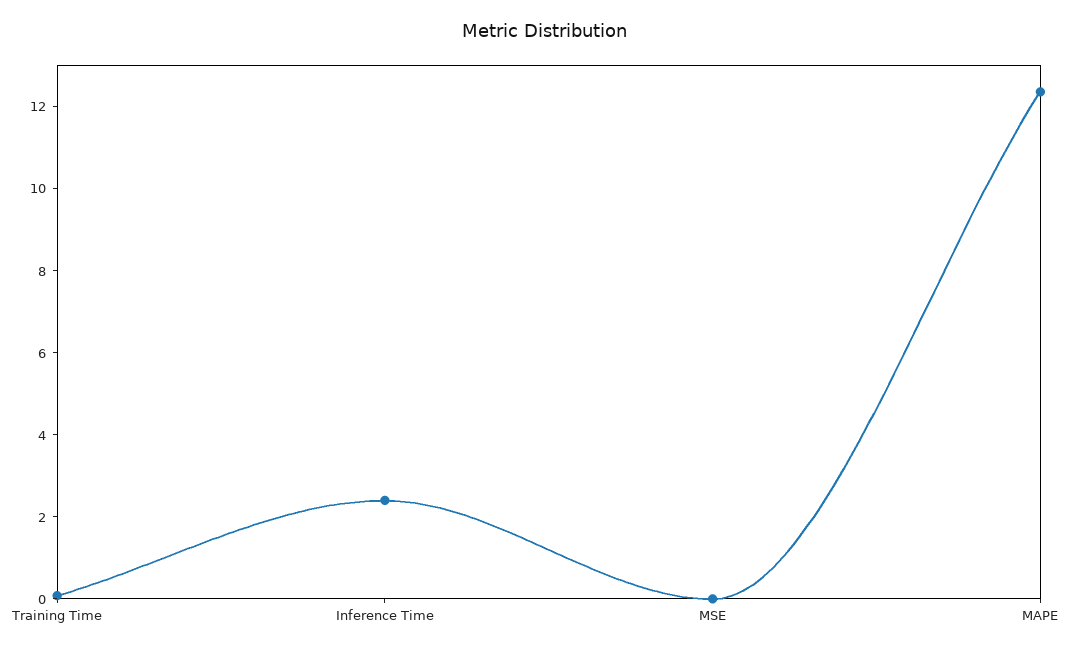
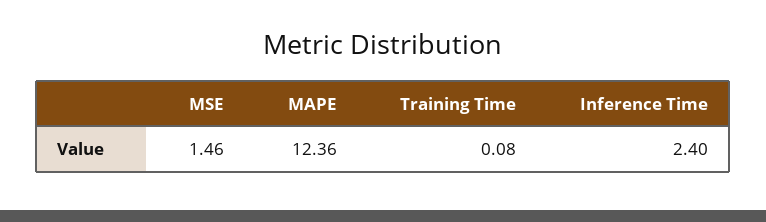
  {
    "Training Time": 0.08,
    "Inference Time": 2.4,
-   "MSE": 0,
+   "MSE": 1.46,
    "MAPE": 12.36
  }

